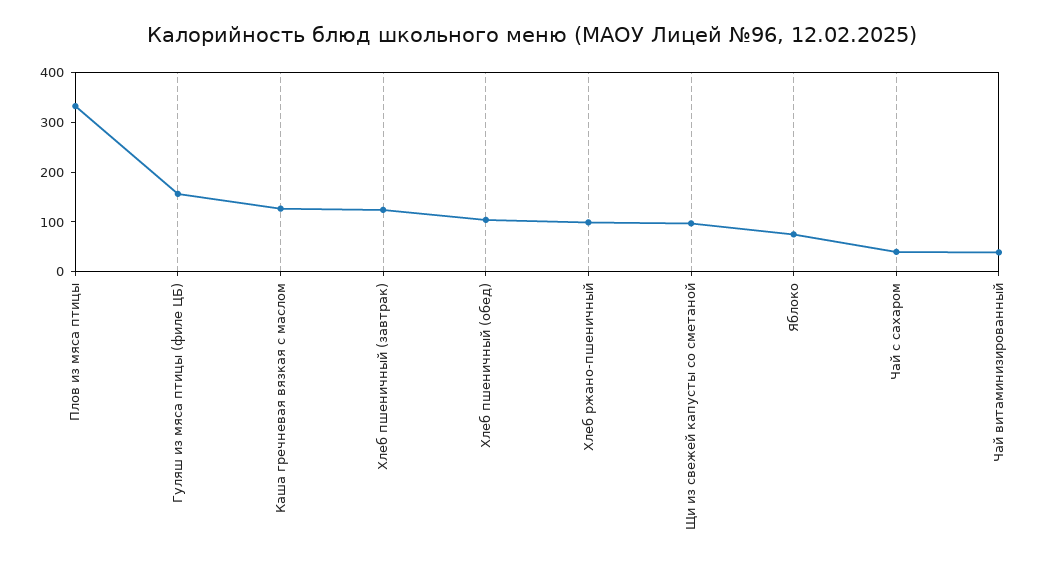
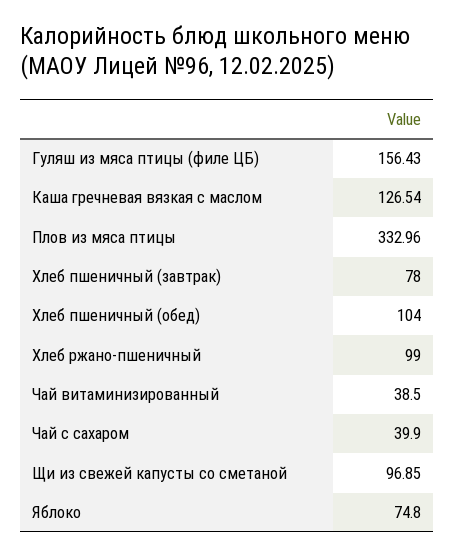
  {
    "Плов из мяса птицы": 332.96,
    "Гуляш из мяса птицы (филе ЦБ)": 156.43,
    "Каша гречневая вязкая с маслом": 126.54,
-   "Хлеб пшеничный (завтрак)": 120,
+   "Хлеб пшеничный (завтрак)": 78,
    "Хлеб пшеничный (обед)": 104,
    "Хлеб ржано-пшеничный": 99,
    "Щи из свежей капусты со сметаной": 96.85,
    "Яблоко": 74.8,
    "Чай с сахаром": 39.9,
    "Чай витаминизированный": 38.5
  }

